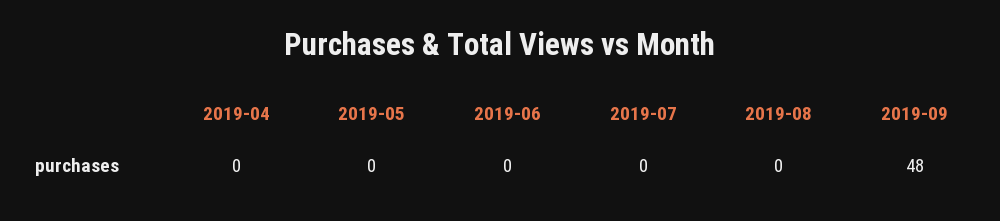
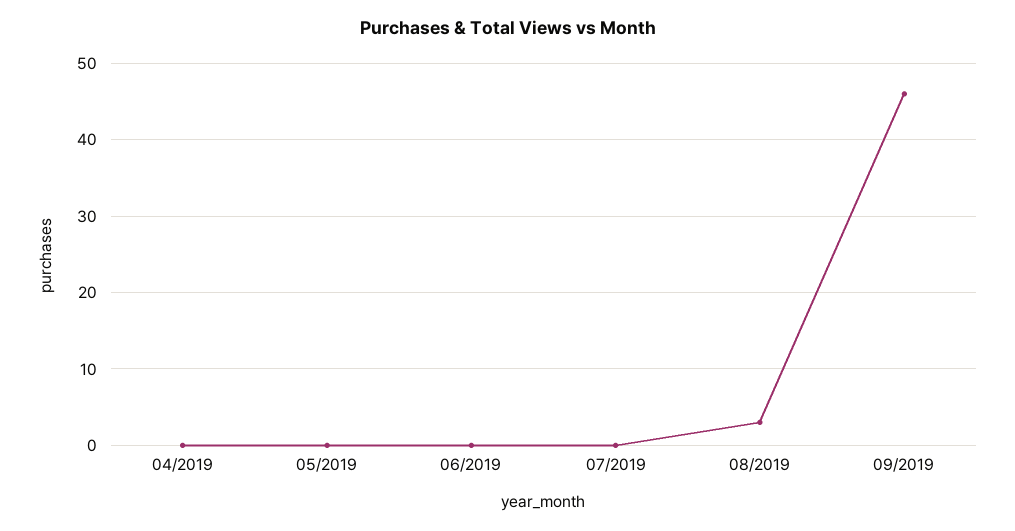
  {
    "2019-04": 0,
    "2019-05": 0,
    "2019-06": 0,
    "2019-07": 0,
-   "2019-08": 0,
+   "2019-08": 3,
-   "2019-09": 48
+   "2019-09": 46
  }

